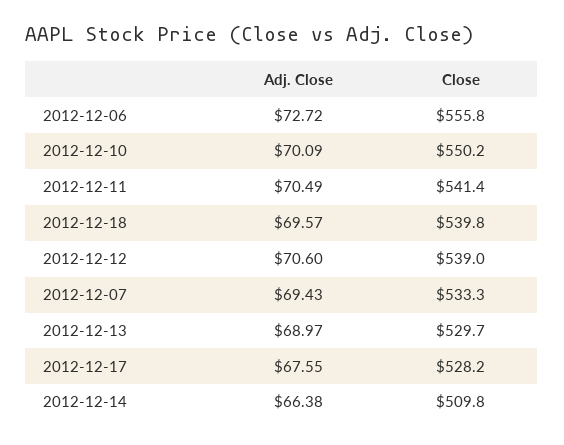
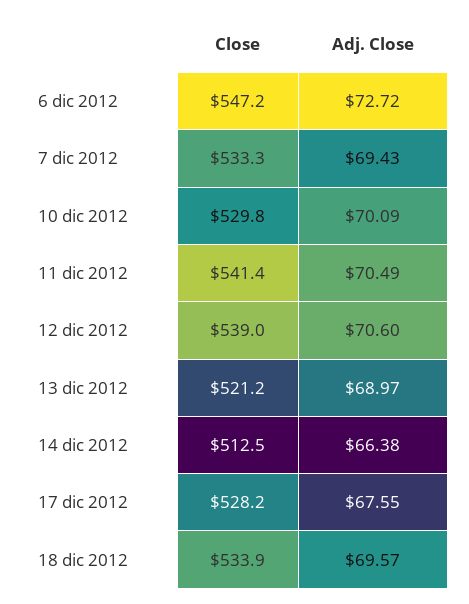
  {
    "Adj. Close": {
      "2012-12-06": 72.72,
      "2012-12-10": 70.09,
      "2012-12-11": 70.49,
      "2012-12-18": 69.57,
      "2012-12-12": 70.6,
      "2012-12-07": 69.43,
      "2012-12-13": 68.97,
      "2012-12-17": 67.55,
      "2012-12-14": 66.38
    },
    "Close": {
-     "2012-12-06": 555.8,
+     "2012-12-06": 547.2,
-     "2012-12-10": 550.2,
+     "2012-12-10": 529.8,
      "2012-12-11": 541.4,
-     "2012-12-18": 539.8,
+     "2012-12-18": 533.9,
      "2012-12-12": 539,
      "2012-12-07": 533.3,
-     "2012-12-13": 529.7,
+     "2012-12-13": 521.2,
      "2012-12-17": 528.2,
-     "2012-12-14": 509.8
+     "2012-12-14": 512.5
    }
  }

